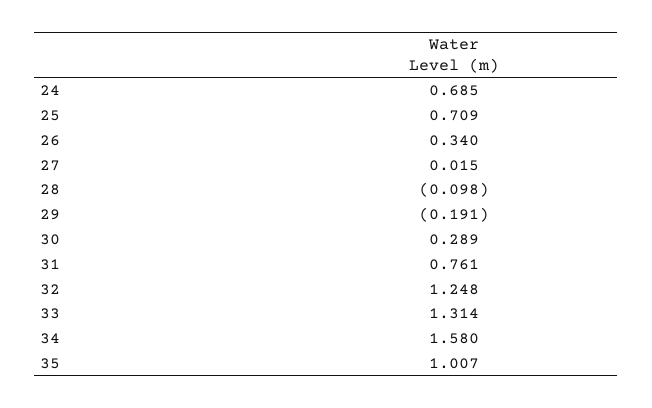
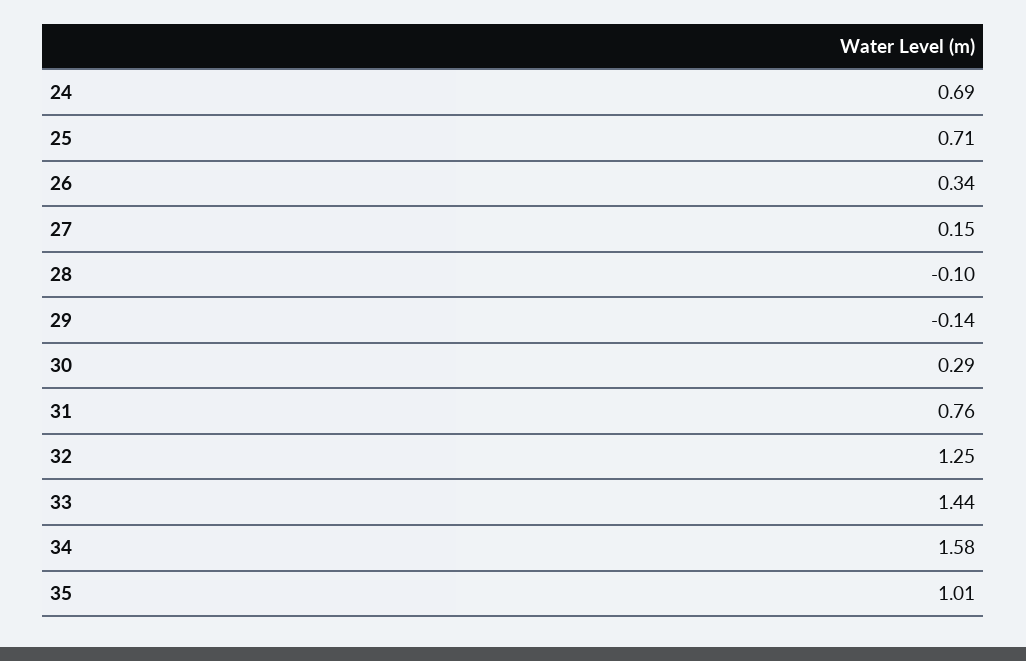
  {
    "24": 0.685,
    "25": 0.709,
    "26": 0.34,
-   "27": 0.015,
+   "27": 0.15,
    "28": -0.098,
-   "29": -0.191,
+   "29": -0.14,
    "30": 0.289,
    "31": 0.761,
    "32": 1.248,
-   "33": 1.314,
+   "33": 1.44,
    "34": 1.58,
    "35": 1.007
  }

